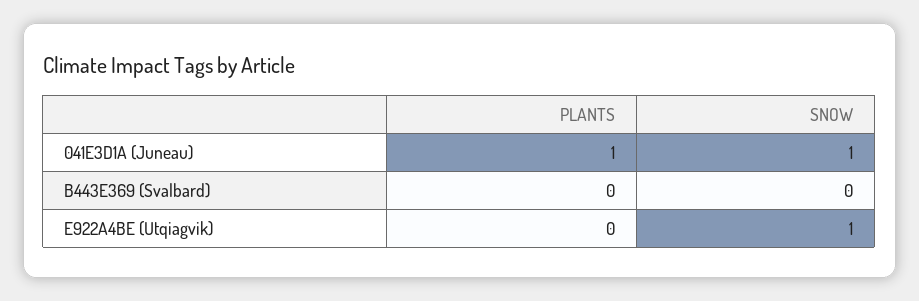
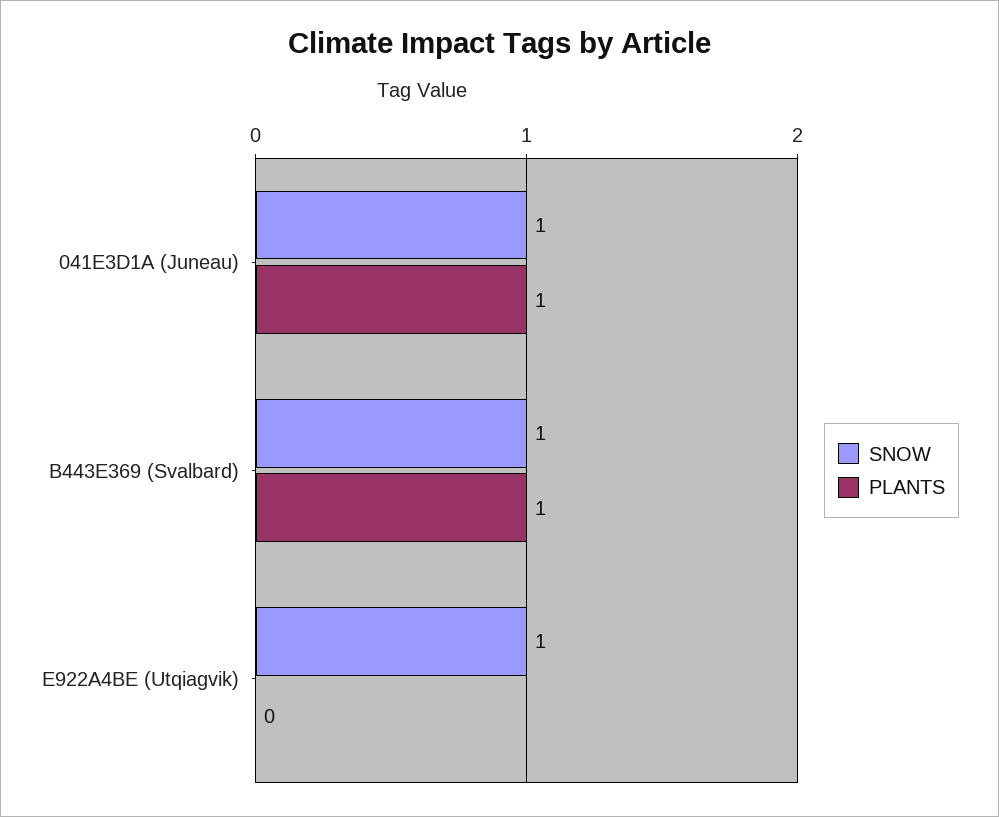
  {
    "PLANTS": {
      "041E3D1A (Juneau)": 1,
-     "B443E369 (Svalbard)": 0,
+     "B443E369 (Svalbard)": 1,
      "E922A4BE (Utqiagvik)": 0
    },
    "SNOW": {
      "041E3D1A (Juneau)": 1,
-     "B443E369 (Svalbard)": 0,
+     "B443E369 (Svalbard)": 1,
      "E922A4BE (Utqiagvik)": 1
    }
  }

